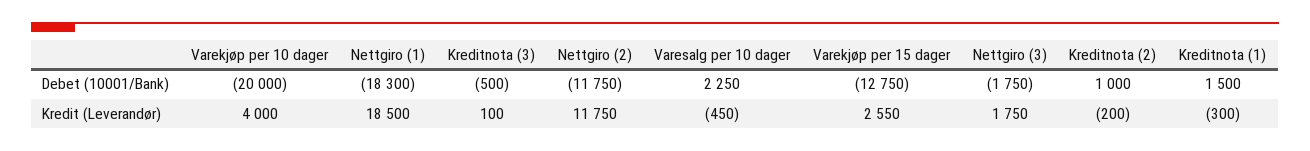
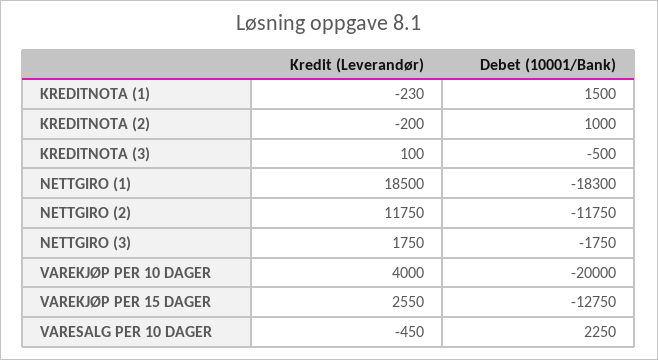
  {
    "Varekjøp per 10 dager": {
      "Debet (10001/Bank)": -20000,
      "Kredit (Leverandør)": 4000
    },
    "Nettgiro (1)": {
      "Debet (10001/Bank)": -18300,
      "Kredit (Leverandør)": 18500
    },
    "Kreditnota (3)": {
      "Debet (10001/Bank)": -500,
      "Kredit (Leverandør)": 100
    },
    "Nettgiro (2)": {
      "Debet (10001/Bank)": -11750,
      "Kredit (Leverandør)": 11750
    },
    "Varesalg per 10 dager": {
      "Debet (10001/Bank)": 2250,
      "Kredit (Leverandør)": -450
    },
    "Varekjøp per 15 dager": {
      "Debet (10001/Bank)": -12750,
      "Kredit (Leverandør)": 2550
    },
    "Nettgiro (3)": {
      "Debet (10001/Bank)": -1750,
      "Kredit (Leverandør)": 1750
    },
    "Kreditnota (2)": {
      "Debet (10001/Bank)": 1000,
      "Kredit (Leverandør)": -200
    },
    "Kreditnota (1)": {
      "Debet (10001/Bank)": 1500,
-     "Kredit (Leverandør)": -300
+     "Kredit (Leverandør)": -230
    }
  }

